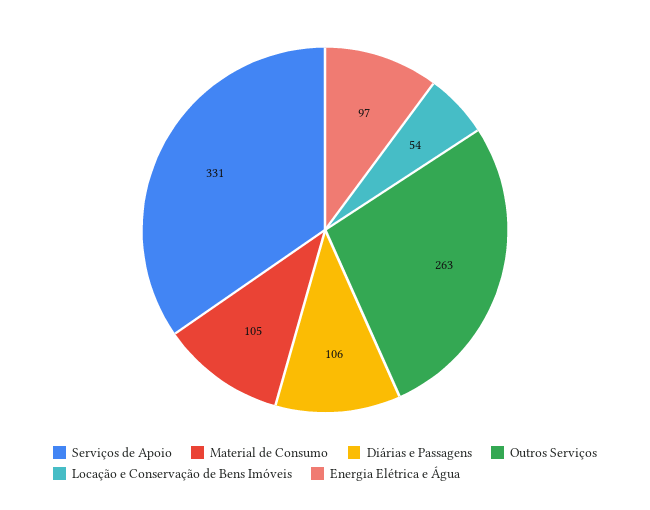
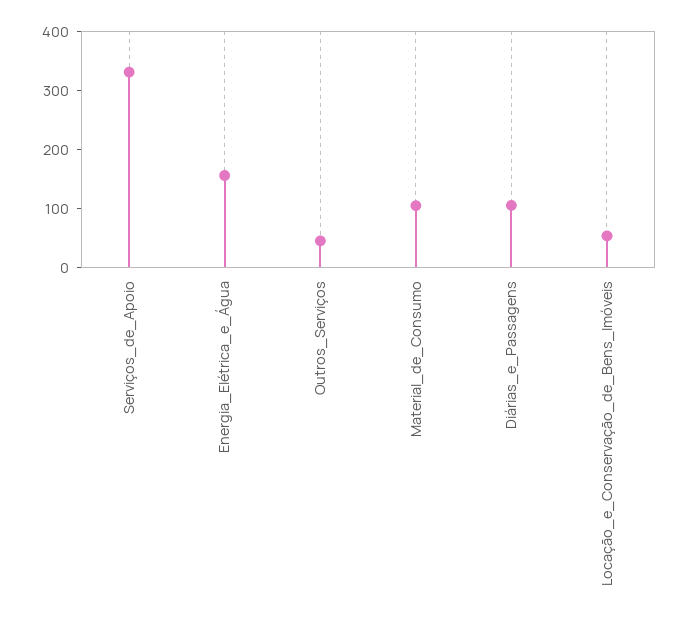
  {
    "Serviços de Apoio": 331,
    "Material de Consumo": 105,
    "Diárias e Passagens": 106,
-   "Outros Serviços": 263,
+   "Outros Serviços": 40,
    "Locação e Conservação de Bens Imóveis": 54,
-   "Energia Elétrica e Água": 97
+   "Energia Elétrica e Água": 160
  }

